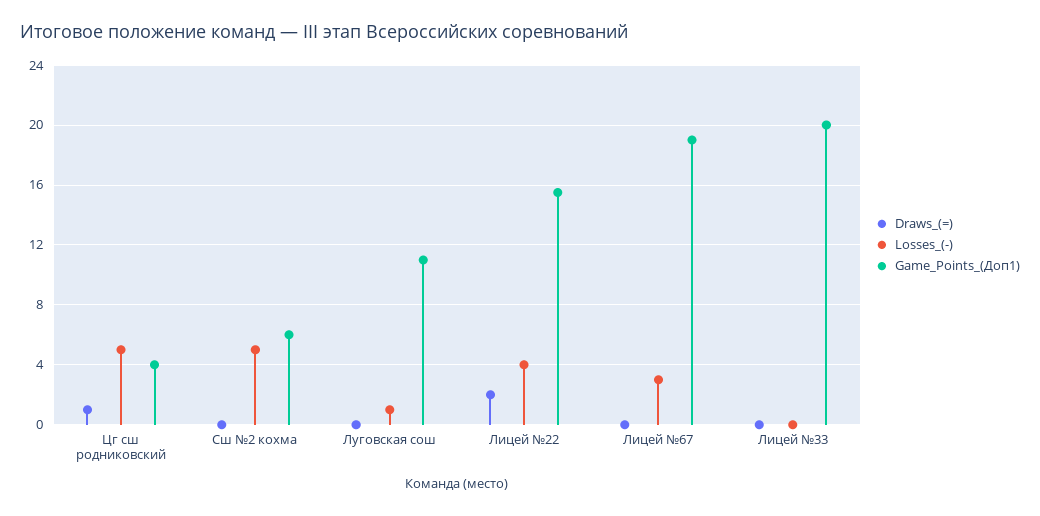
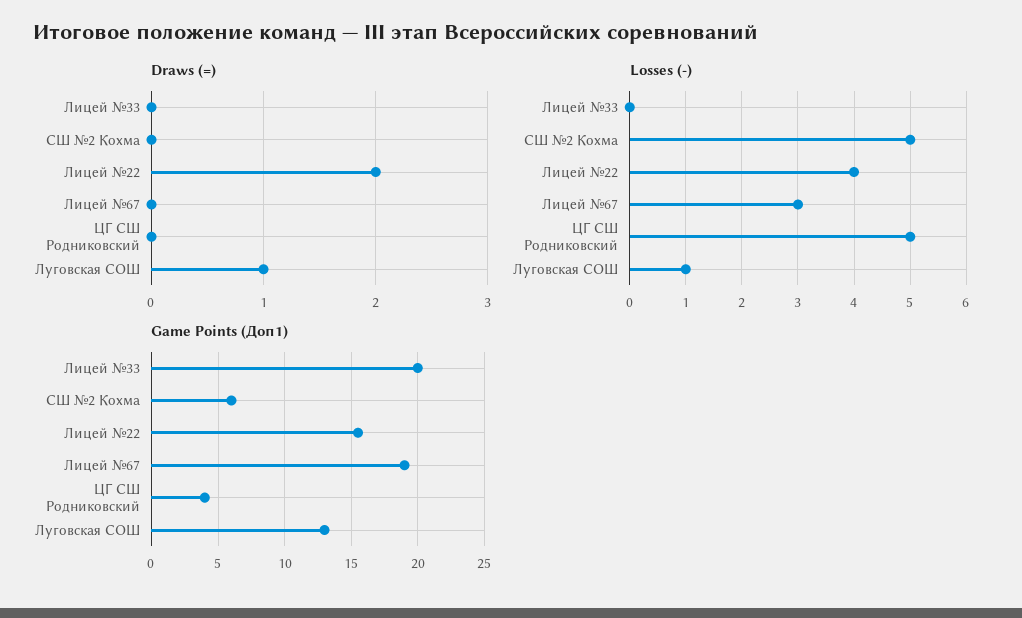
  {
    "Draws_(=)": {
-     "Цг сш родниковский": 1,
+     "Цг сш родниковский": 0,
      "Сш №2 кохма": 0,
-     "Луговская сош": 0,
+     "Луговская сош": 1,
      "Лицей №22": 2,
      "Лицей №67": 0,
      "Лицей №33": 0
    },
    "Losses_(-)": {
      "Цг сш родниковский": 5,
      "Сш №2 кохма": 5,
      "Луговская сош": 1,
      "Лицей №22": 4,
      "Лицей №67": 3,
      "Лицей №33": 0
    },
    "Game_Points_(Доп1)": {
      "Цг сш родниковский": 4,
      "Сш №2 кохма": 6,
-     "Луговская сош": 11,
+     "Луговская сош": 13,
      "Лицей №22": 15.5,
      "Лицей №67": 19,
      "Лицей №33": 20
    }
  }

